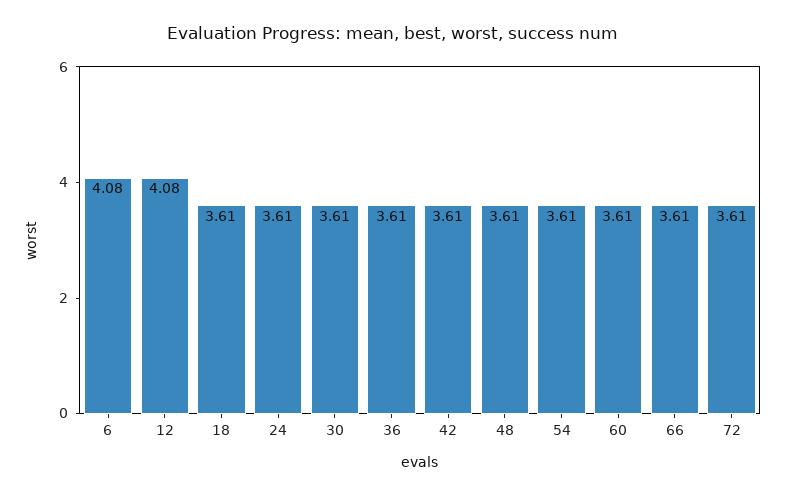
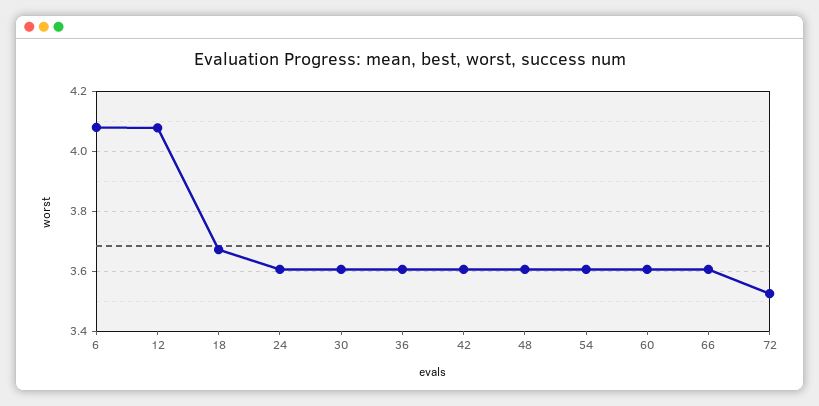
  {
    "6": 4.08,
    "12": 4.08,
-   "18": 3.61,
+   "18": 3.675,
    "24": 3.61,
    "30": 3.61,
    "36": 3.61,
    "42": 3.61,
    "48": 3.61,
    "54": 3.61,
    "60": 3.61,
    "66": 3.61,
-   "72": 3.61
+   "72": 3.525
  }

